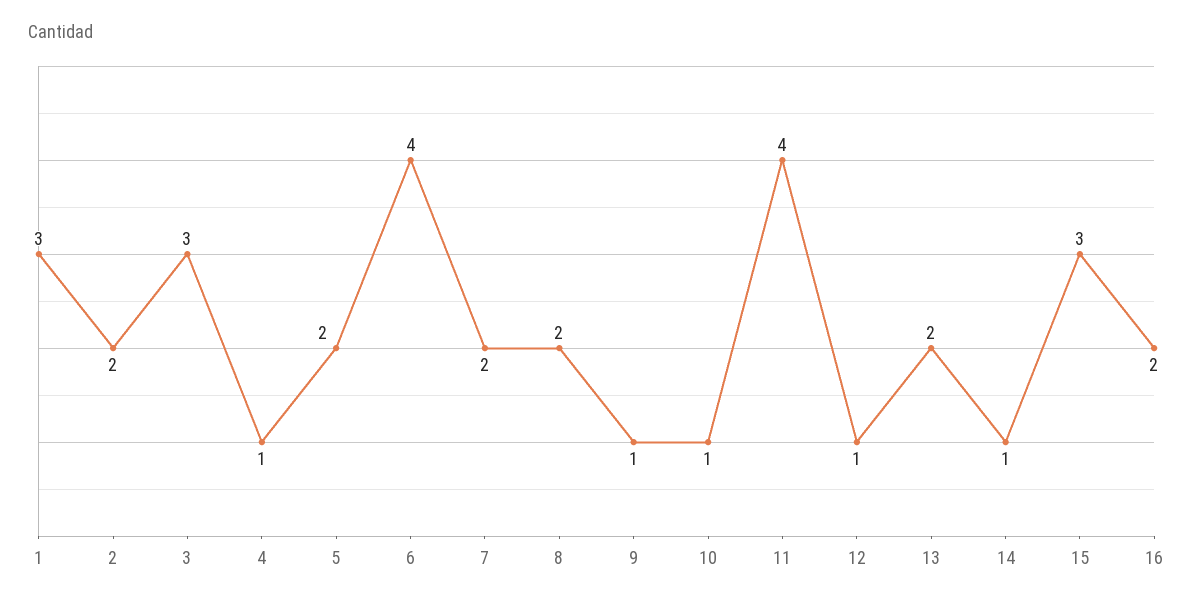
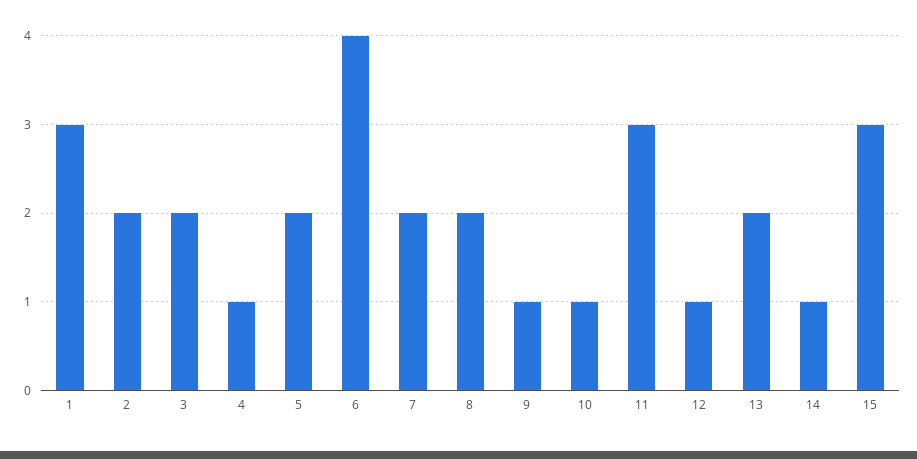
  {
    "1": 3,
    "2": 2,
-   "3": 3,
+   "3": 2,
    "4": 1,
    "5": 2,
    "6": 4,
    "7": 2,
    "8": 2,
    "9": 1,
    "10": 1,
-   "11": 4,
+   "11": 3,
    "12": 1,
    "13": 2,
    "14": 1,
-   "15": 3,
+   "15": 3
-   "16": 2
  }

